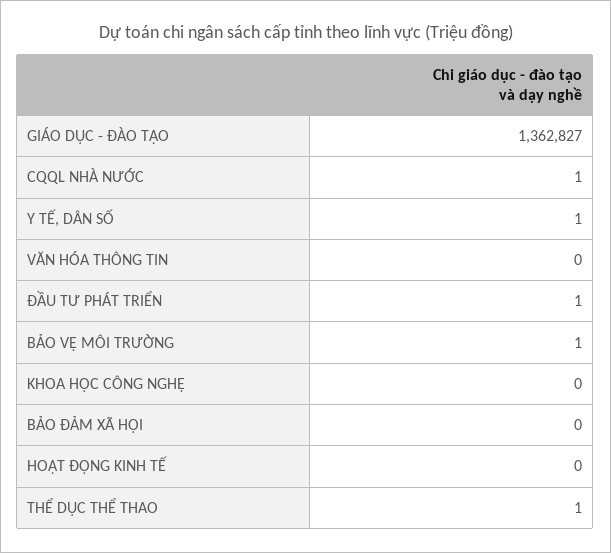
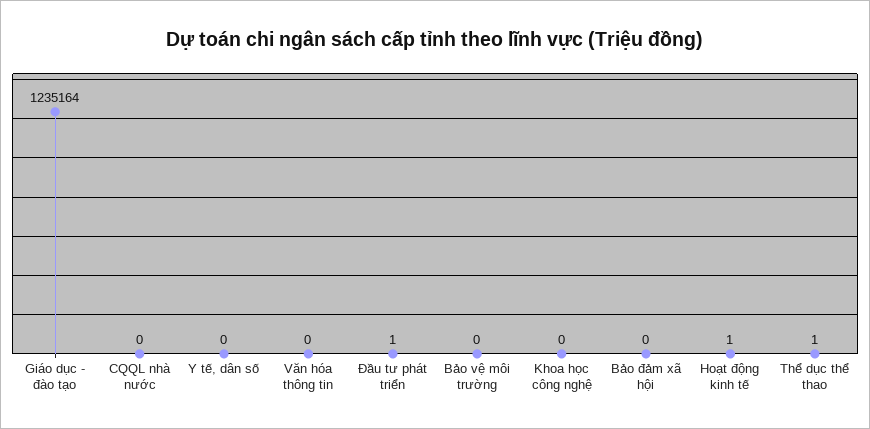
  {
-   "GIÁO DỤC - ĐÀO TẠO": 1362827,
+   "GIÁO DỤC - ĐÀO TẠO": 1235164,
-   "CQQL NHÀ NƯỚC": 1,
+   "CQQL NHÀ NƯỚC": 0,
-   "Y TẾ, DÂN SỐ": 1,
+   "Y TẾ, DÂN SỐ": 0,
    "VĂN HÓA THÔNG TIN": 0,
    "ĐẦU TƯ PHÁT TRIỂN": 1,
-   "BẢO VỆ MÔI TRƯỜNG": 1,
+   "BẢO VỆ MÔI TRƯỜNG": 0,
    "KHOA HỌC CÔNG NGHỆ": 0,
    "BẢO ĐẢM XÃ HỘI": 0,
-   "HOẠT ĐỘNG KINH TẾ": 0,
+   "HOẠT ĐỘNG KINH TẾ": 1,
    "THỂ DỤC THỂ THAO": 1
  }

